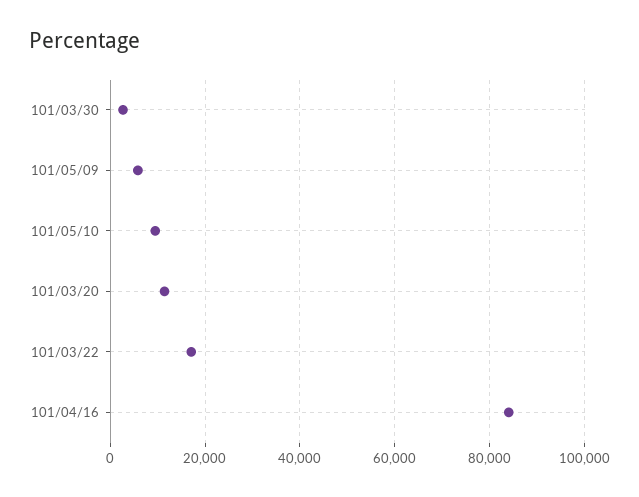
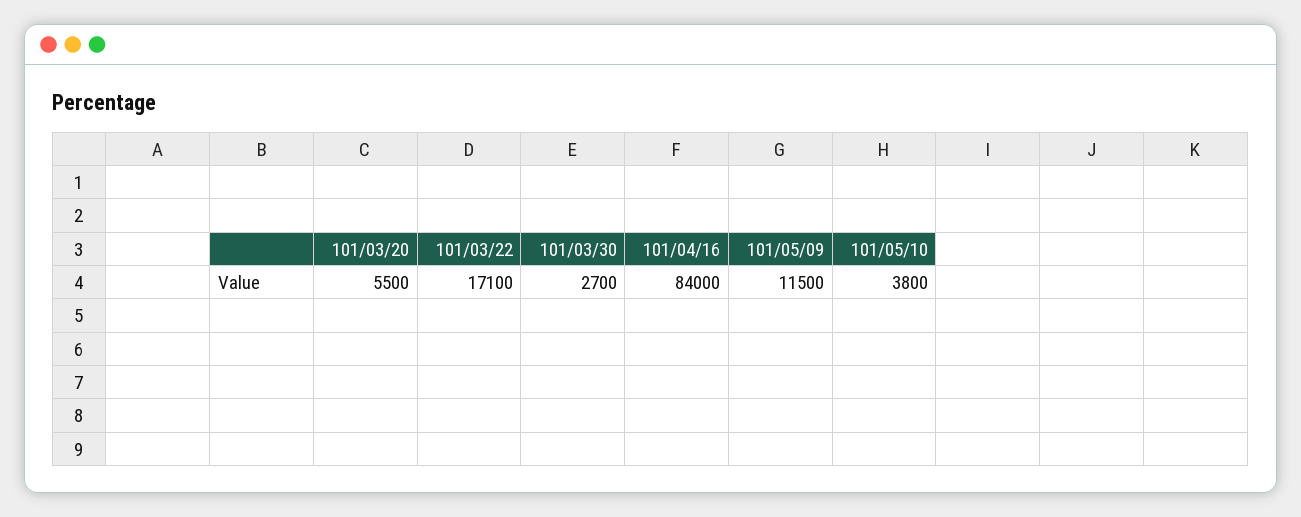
  {
    "101/03/30": 2700,
-   "101/05/09": 6000,
+   "101/05/09": 11500,
-   "101/05/10": 10000,
+   "101/05/10": 3800,
-   "101/03/20": 12000,
+   "101/03/20": 5500,
    "101/03/22": 17100,
    "101/04/16": 84000
  }

